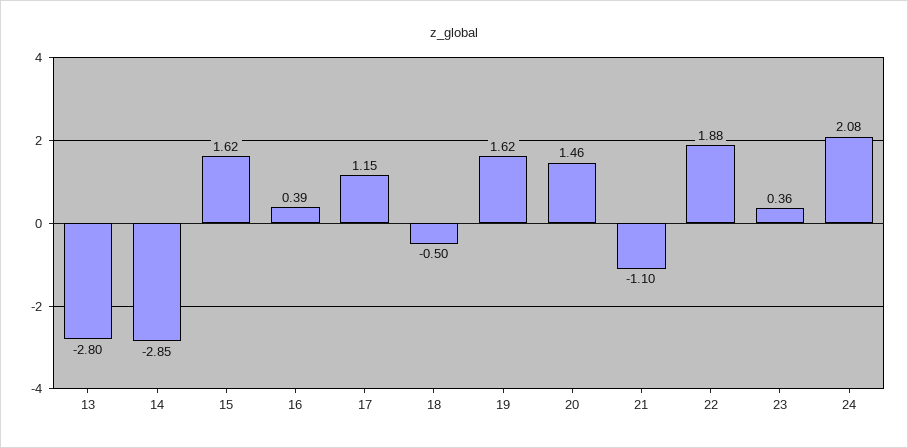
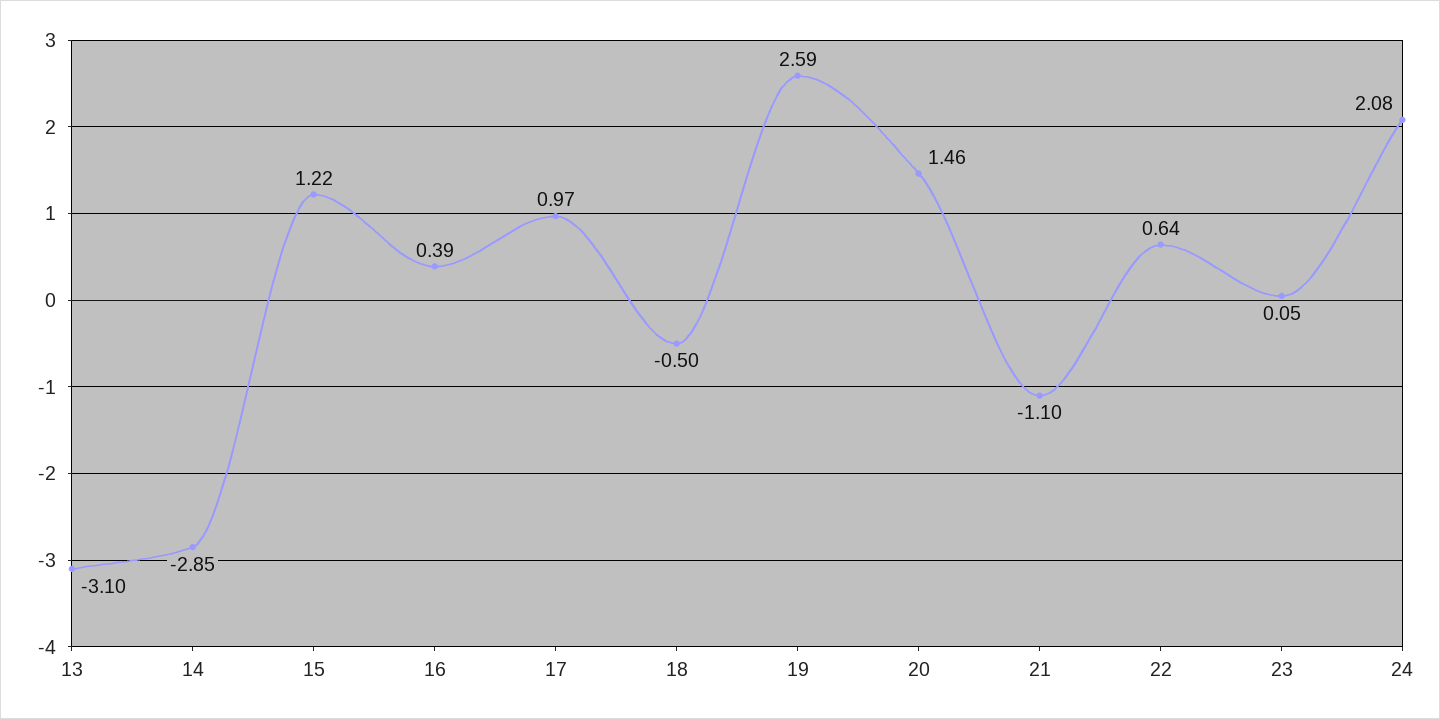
  {
-   "13": -2.8,
+   "13": -3.1,
    "14": -2.85,
-   "15": 1.62,
+   "15": 1.22,
    "16": 0.39,
-   "17": 1.15,
+   "17": 0.97,
    "18": -0.5,
-   "19": 1.62,
+   "19": 2.59,
    "20": 1.46,
    "21": -1.1,
-   "22": 1.88,
+   "22": 0.64,
-   "23": 0.36,
+   "23": 0.05,
    "24": 2.08
  }

